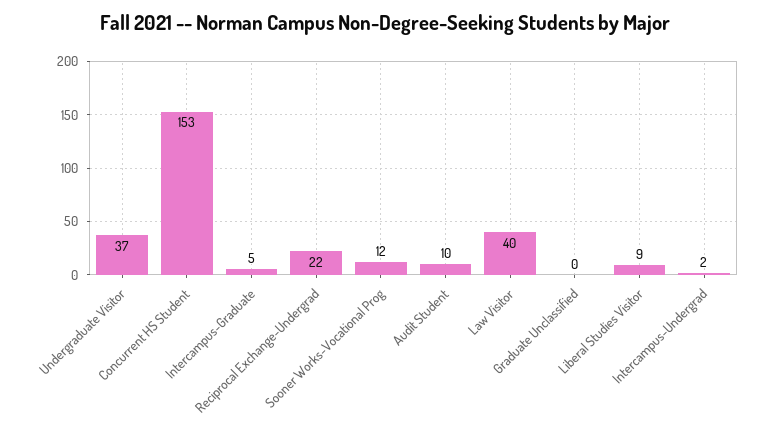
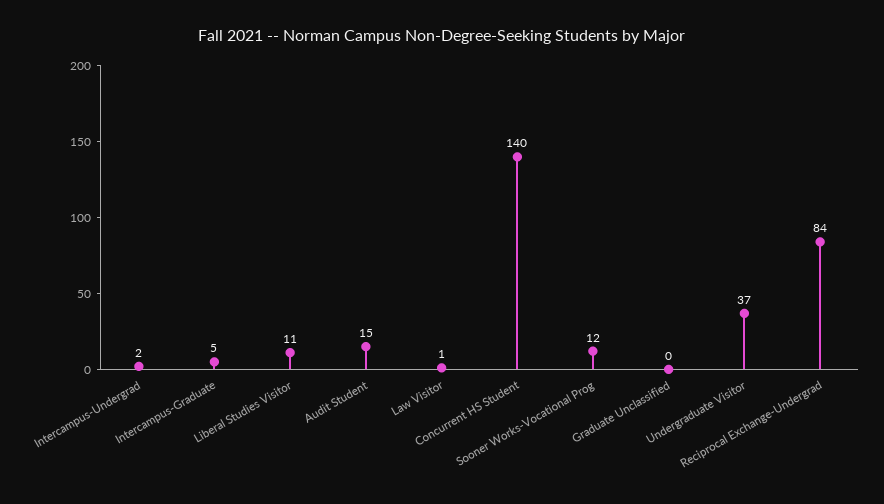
  {
    "Undergraduate Visitor": 37,
-   "Concurrent HS Student": 153,
+   "Concurrent HS Student": 140,
    "Intercampus-Graduate": 5,
-   "Reciprocal Exchange-Undergrad": 22,
+   "Reciprocal Exchange-Undergrad": 84,
    "Sooner Works-Vocational Prog": 12,
-   "Audit Student": 10,
+   "Audit Student": 15,
-   "Law Visitor": 40,
+   "Law Visitor": 1,
    "Graduate Unclassified": 0,
-   "Liberal Studies Visitor": 9,
+   "Liberal Studies Visitor": 11,
    "Intercampus-Undergrad": 2
  }

